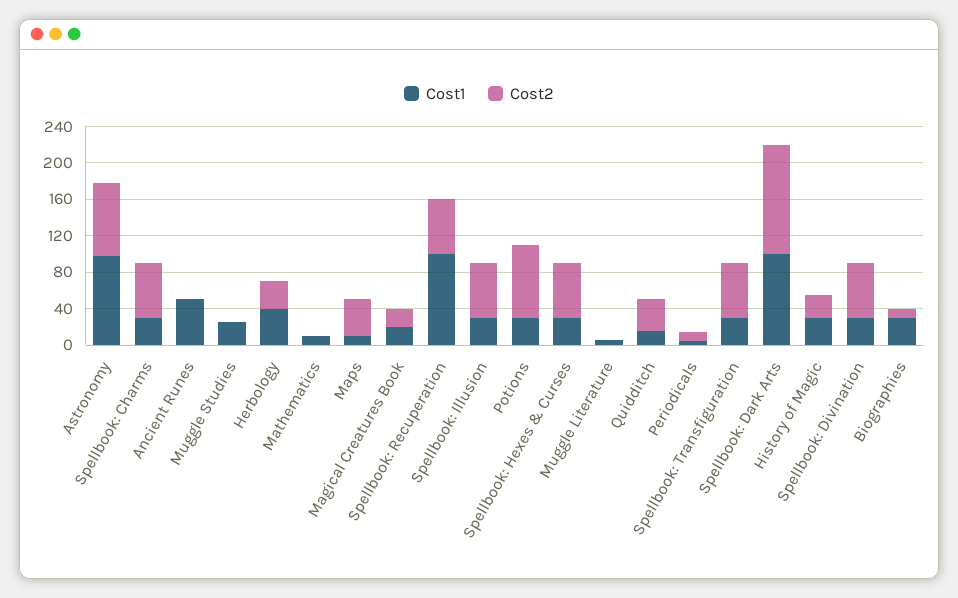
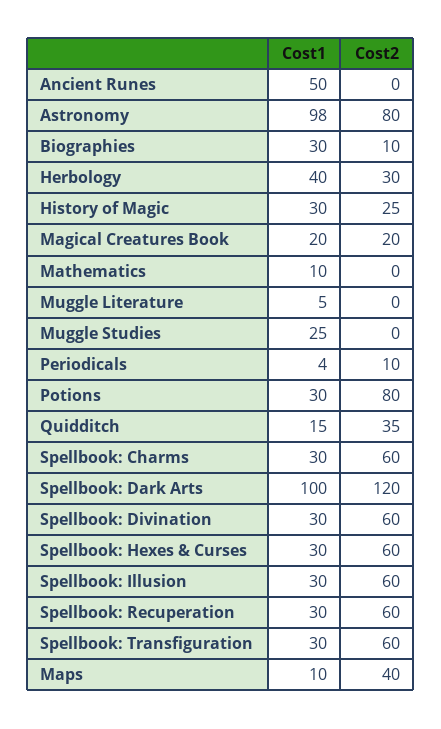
  {
    "Cost1": {
      "Astronomy": 98,
      "Spellbook: Charms": 30,
      "Ancient Runes": 50,
      "Muggle Studies": 25,
      "Herbology": 40,
      "Mathematics": 10,
      "Maps": 10,
      "Magical Creatures Book": 20,
-     "Spellbook: Recuperation": 100,
+     "Spellbook: Recuperation": 30,
      "Spellbook: Illusion": 30,
      "Potions": 30,
      "Spellbook: Hexes & Curses": 30,
      "Muggle Literature": 5,
      "Quidditch": 15,
      "Periodicals": 4,
      "Spellbook: Transfiguration": 30,
      "Spellbook: Dark Arts": 100,
      "History of Magic": 30,
      "Spellbook: Divination": 30,
      "Biographies": 30
    },
    "Cost2": {
      "Astronomy": 80,
      "Spellbook: Charms": 60,
      "Ancient Runes": 0,
      "Muggle Studies": 0,
      "Herbology": 30,
      "Mathematics": 0,
      "Maps": 40,
      "Magical Creatures Book": 20,
      "Spellbook: Recuperation": 60,
      "Spellbook: Illusion": 60,
      "Potions": 80,
      "Spellbook: Hexes & Curses": 60,
      "Muggle Literature": 0,
      "Quidditch": 35,
      "Periodicals": 10,
      "Spellbook: Transfiguration": 60,
      "Spellbook: Dark Arts": 120,
      "History of Magic": 25,
      "Spellbook: Divination": 60,
      "Biographies": 10
    }
  }

